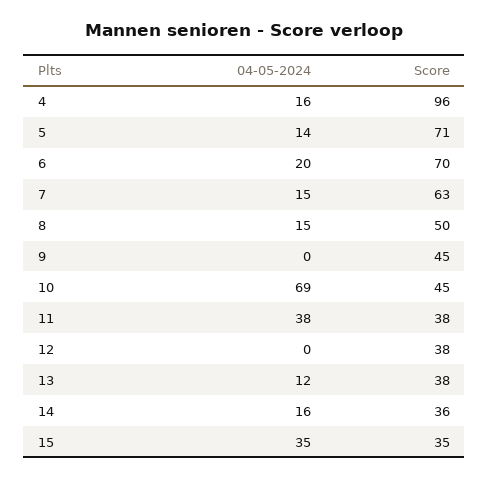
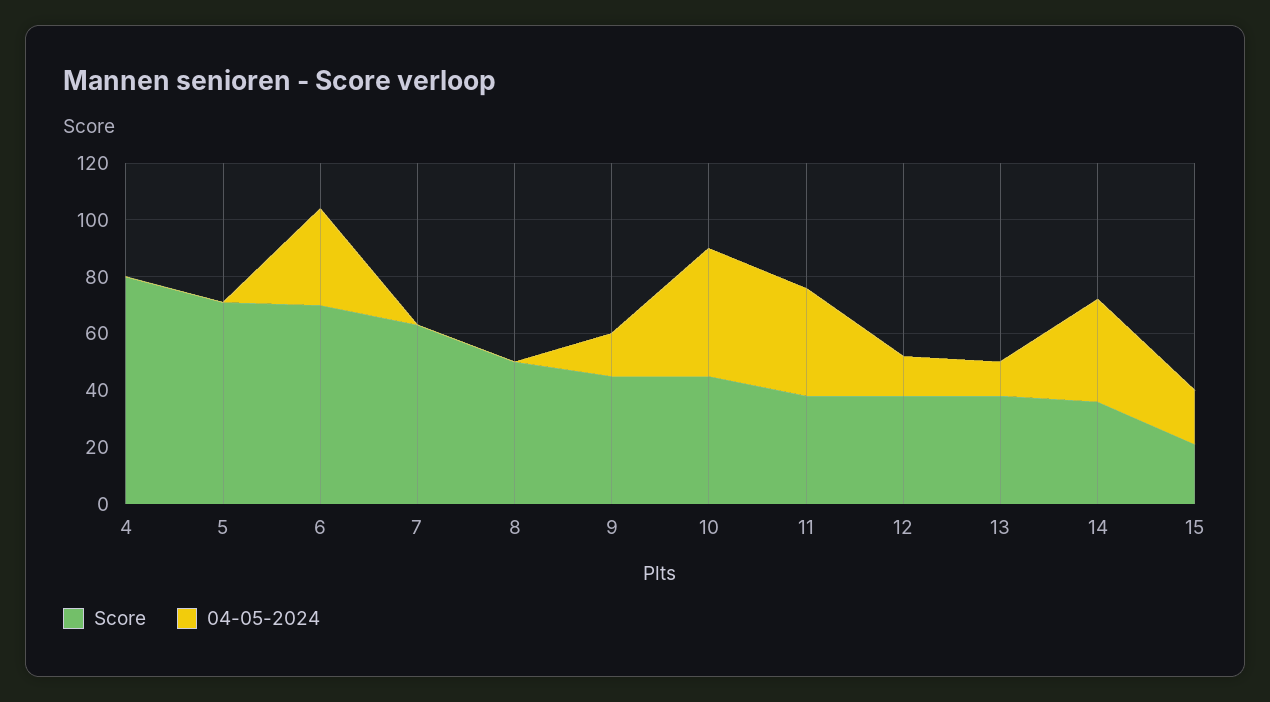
  {
    "04-05-2024": {
-     "4": 16,
+     "4": 0,
-     "5": 14,
+     "5": 0,
-     "6": 20,
+     "6": 35,
-     "7": 15,
+     "7": 0,
-     "8": 15,
+     "8": 0,
-     "9": 0,
+     "9": 15,
-     "10": 69,
+     "10": 45,
      "11": 38,
-     "12": 0,
+     "12": 15,
      "13": 12,
-     "14": 16,
+     "14": 35,
-     "15": 35
+     "15": 20
    },
    "Score": {
-     "4": 96,
+     "4": 80,
      "5": 71,
      "6": 70,
      "7": 63,
      "8": 50,
      "9": 45,
      "10": 45,
      "11": 38,
      "12": 38,
      "13": 38,
      "14": 36,
-     "15": 35
+     "15": 20
    }
  }

